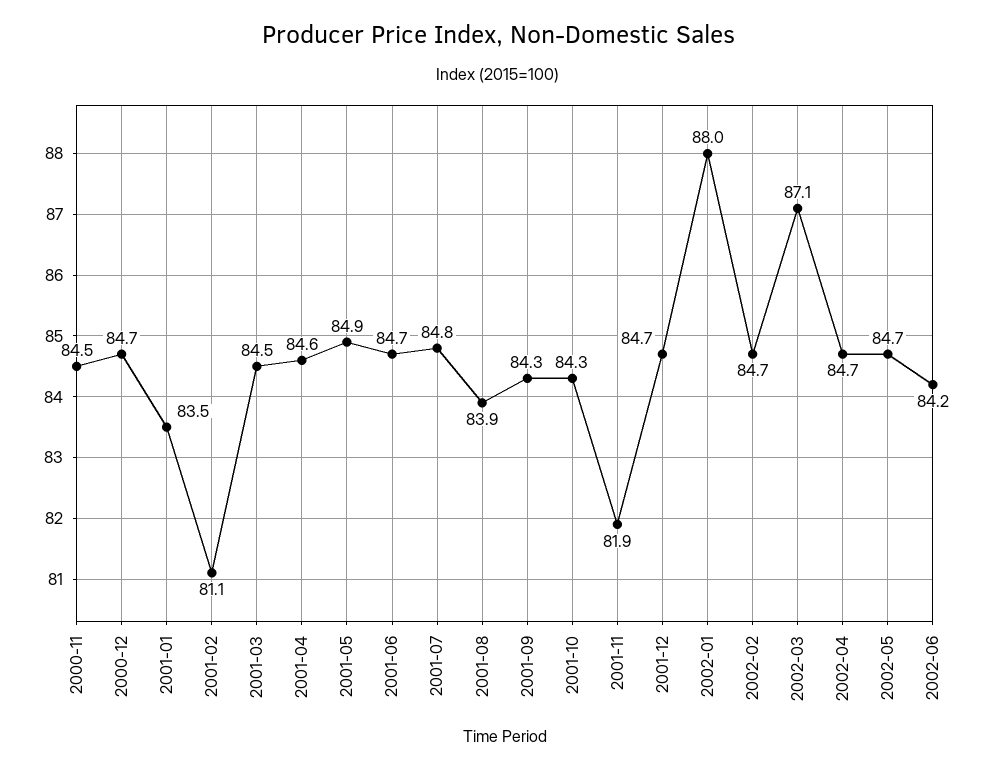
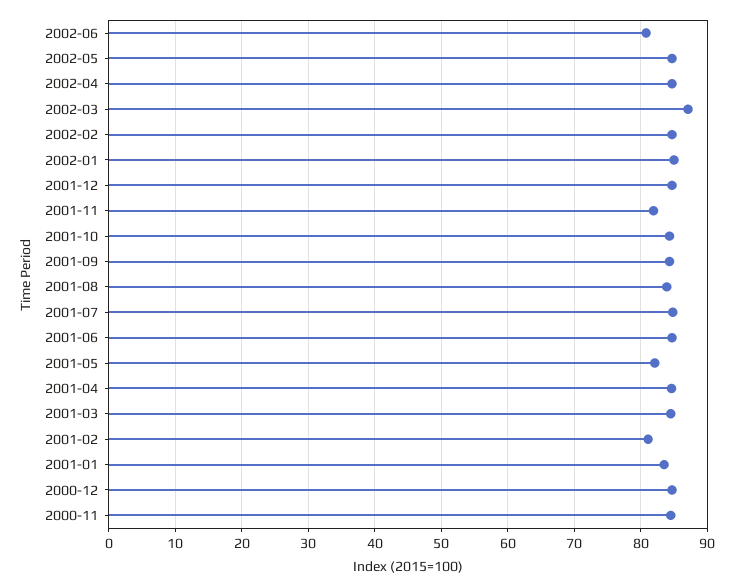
  {
    "2000-11": 84.5,
    "2000-12": 84.7,
    "2001-01": 83.5,
    "2001-02": 81.1,
    "2001-03": 84.5,
    "2001-04": 84.6,
-   "2001-05": 84.9,
+   "2001-05": 82,
    "2001-06": 84.7,
    "2001-07": 84.8,
    "2001-08": 83.9,
    "2001-09": 84.3,
    "2001-10": 84.3,
    "2001-11": 81.9,
    "2001-12": 84.7,
-   "2002-01": 88,
+   "2002-01": 85,
    "2002-02": 84.7,
    "2002-03": 87.1,
    "2002-04": 84.7,
    "2002-05": 84.7,
-   "2002-06": 84.2
+   "2002-06": 81
  }

